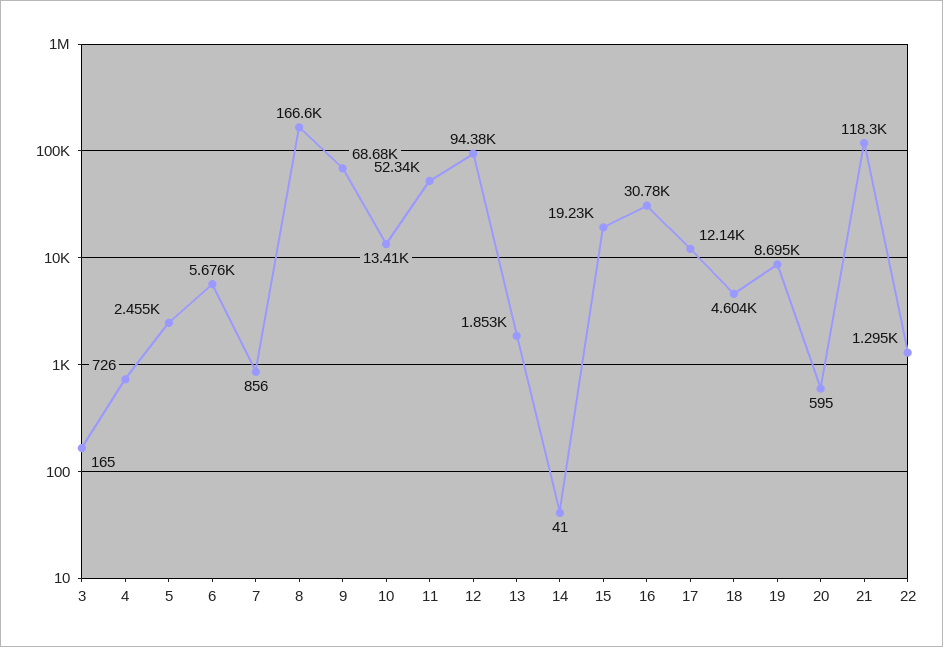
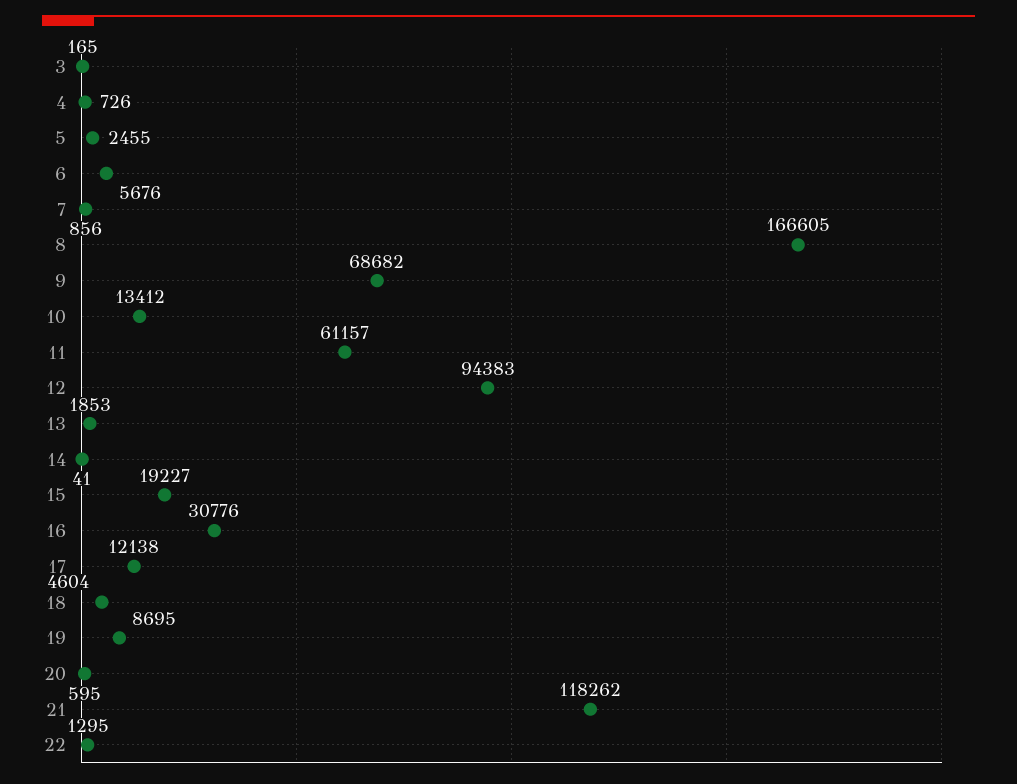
  {
    "3": 165,
    "4": 726,
    "5": 2455,
    "6": 5676,
    "7": 856,
    "8": 166605,
    "9": 68682,
    "10": 13412,
-   "11": 52340,
+   "11": 61157,
    "12": 94383,
    "13": 1853,
    "14": 41,
    "15": 19227,
    "16": 30776,
    "17": 12138,
    "18": 4604,
    "19": 8695,
    "20": 595,
    "21": 118262,
    "22": 1295
  }

